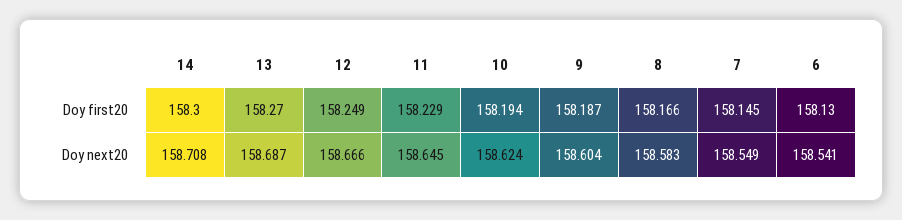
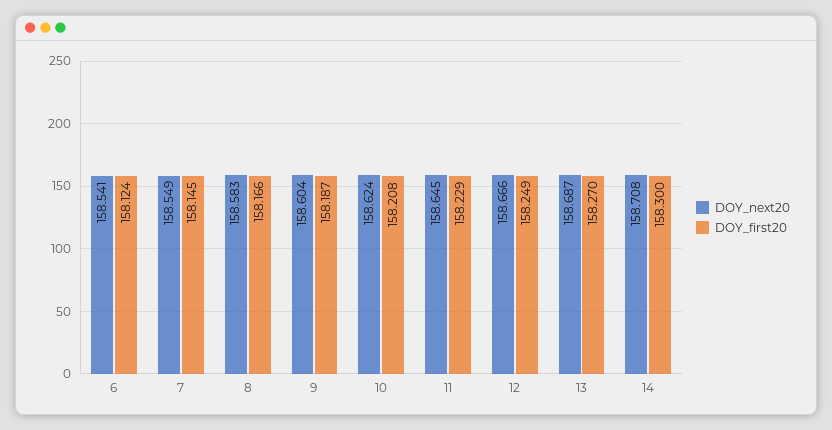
  {
    "Doy first20": {
      "14": 158.3,
      "13": 158.27,
      "12": 158.249,
      "11": 158.229,
-     "10": 158.194,
+     "10": 158.208,
      "9": 158.187,
      "8": 158.166,
      "7": 158.145,
-     "6": 158.13
+     "6": 158.124
    },
    "Doy next20": {
      "14": 158.708,
      "13": 158.687,
      "12": 158.666,
      "11": 158.645,
      "10": 158.624,
      "9": 158.604,
      "8": 158.583,
      "7": 158.549,
      "6": 158.541
    }
  }

